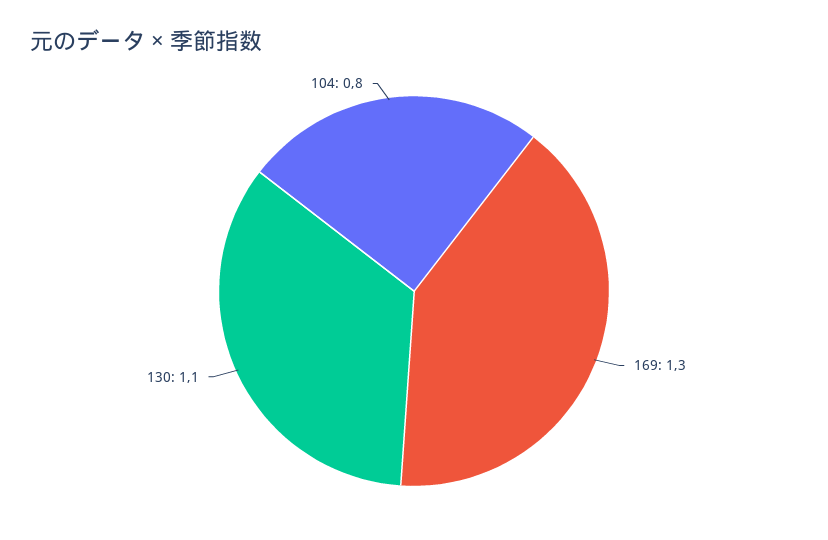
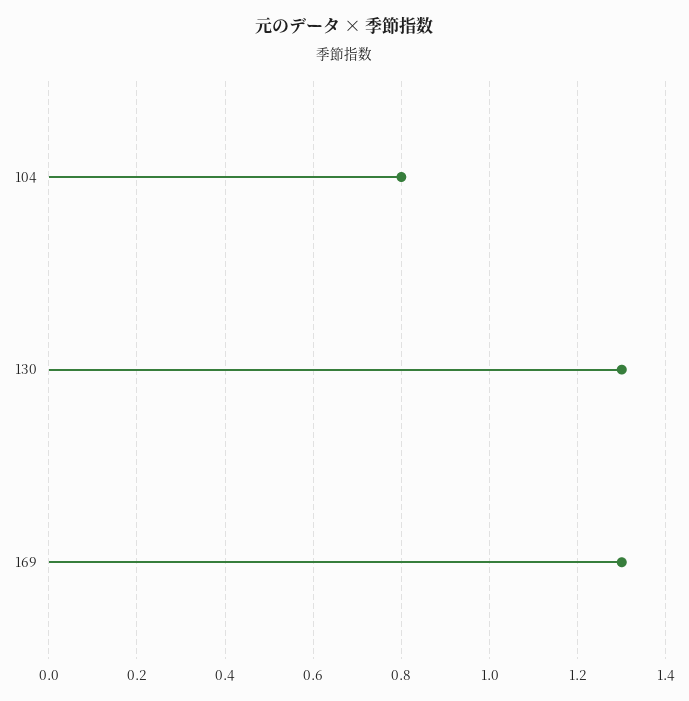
  {
    "169": 1.3,
-   "130": 1.1,
+   "130": 1.3,
    "104": 0.8
  }

